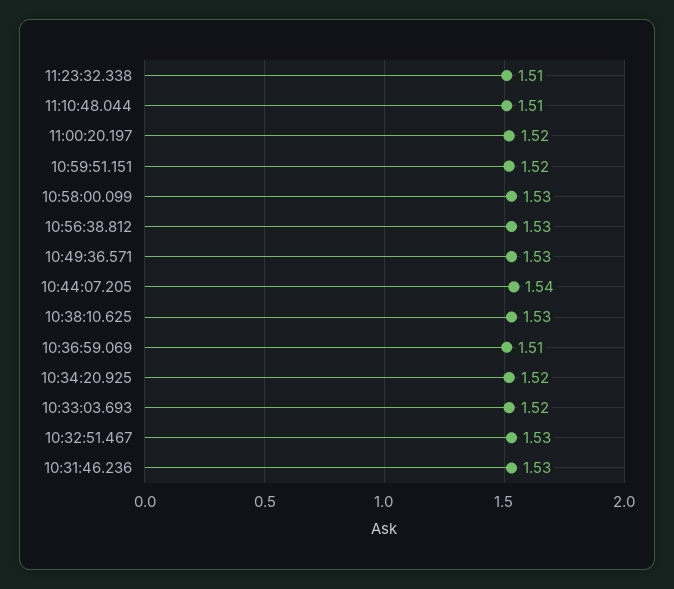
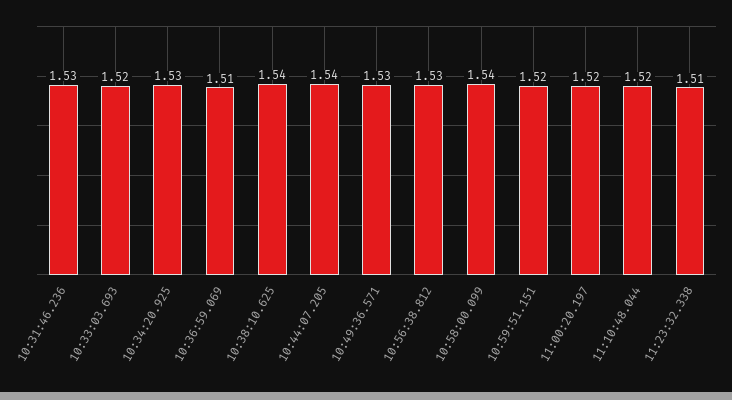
  {
    "11:23:32.338": 1.51,
-   "11:10:48.044": 1.51,
+   "11:10:48.044": 1.52,
    "11:00:20.197": 1.52,
    "10:59:51.151": 1.52,
-   "10:58:00.099": 1.53,
+   "10:58:00.099": 1.54,
    "10:56:38.812": 1.53,
    "10:49:36.571": 1.53,
    "10:44:07.205": 1.54,
-   "10:38:10.625": 1.53,
+   "10:38:10.625": 1.54,
    "10:36:59.069": 1.51,
-   "10:34:20.925": 1.52,
+   "10:34:20.925": 1.53,
    "10:33:03.693": 1.52,
-   "10:32:51.467": 1.53,
    "10:31:46.236": 1.53
  }

